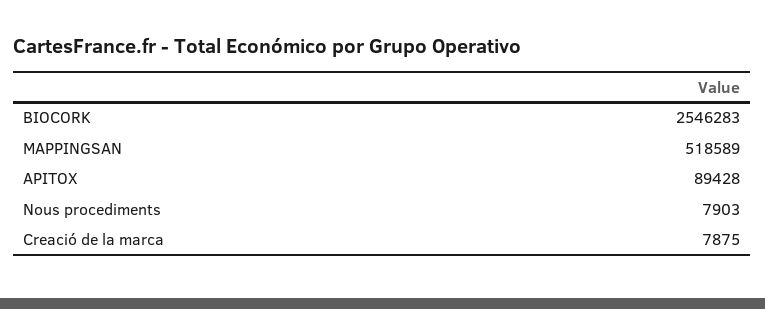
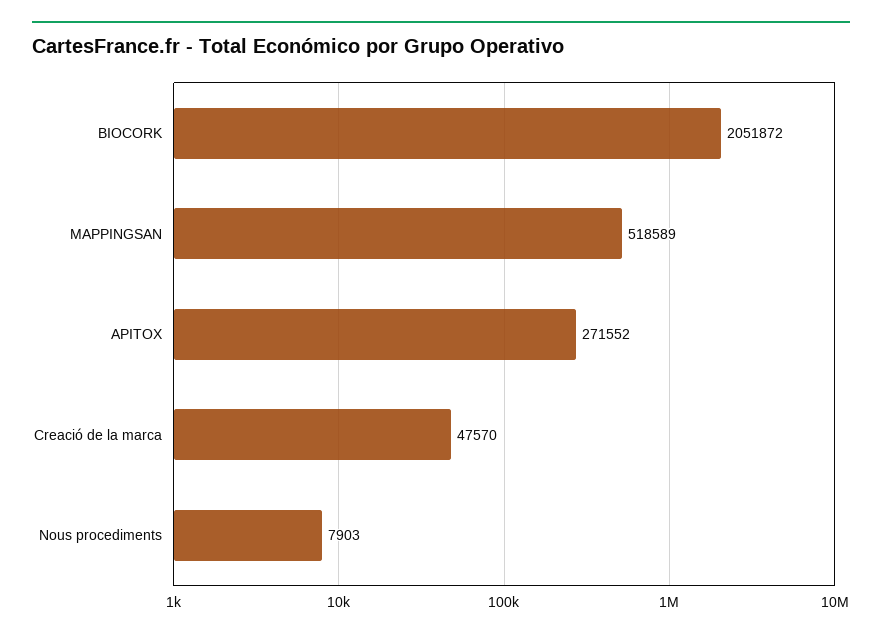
  {
-   "BIOCORK": 2546283,
+   "BIOCORK": 2051872,
    "MAPPINGSAN": 518589,
-   "APITOX": 89428,
+   "APITOX": 271552,
    "Nous procediments": 7903,
-   "Creació de la marca": 7875
+   "Creació de la marca": 47570
  }

